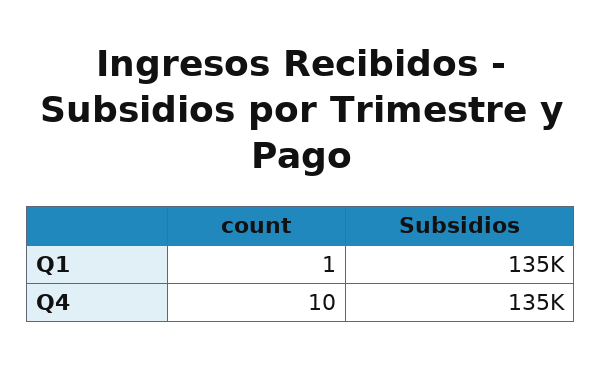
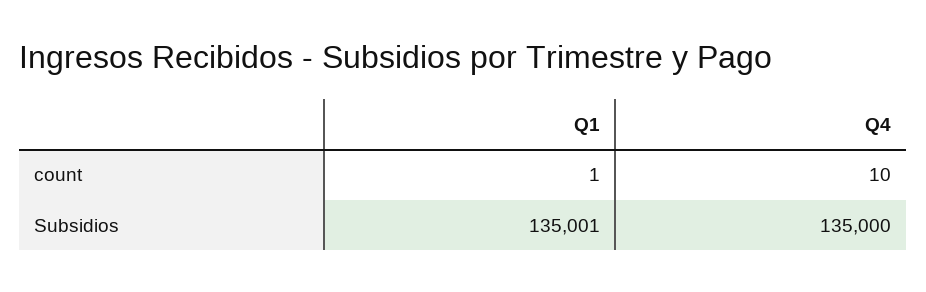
  {
    "count": {
      "Q1": 1,
      "Q4": 10
    },
    "Subsidios": {
-     "Q1": 135000,
+     "Q1": 135001,
      "Q4": 135000
    }
  }

